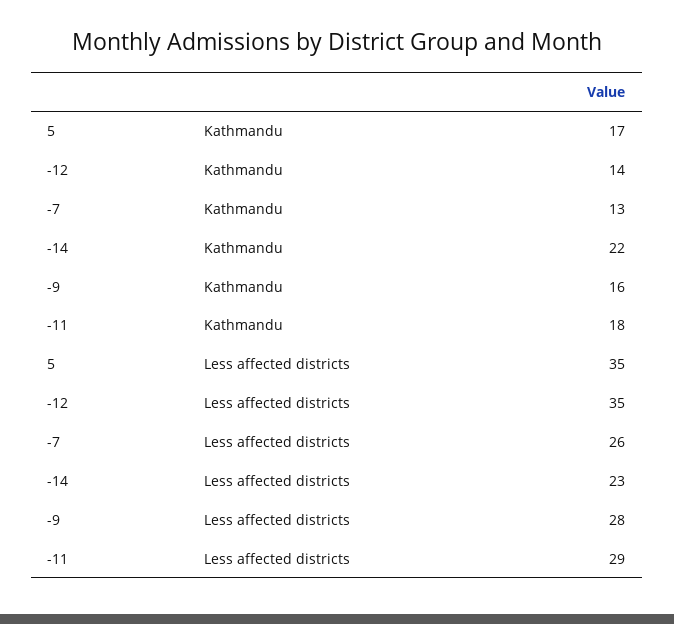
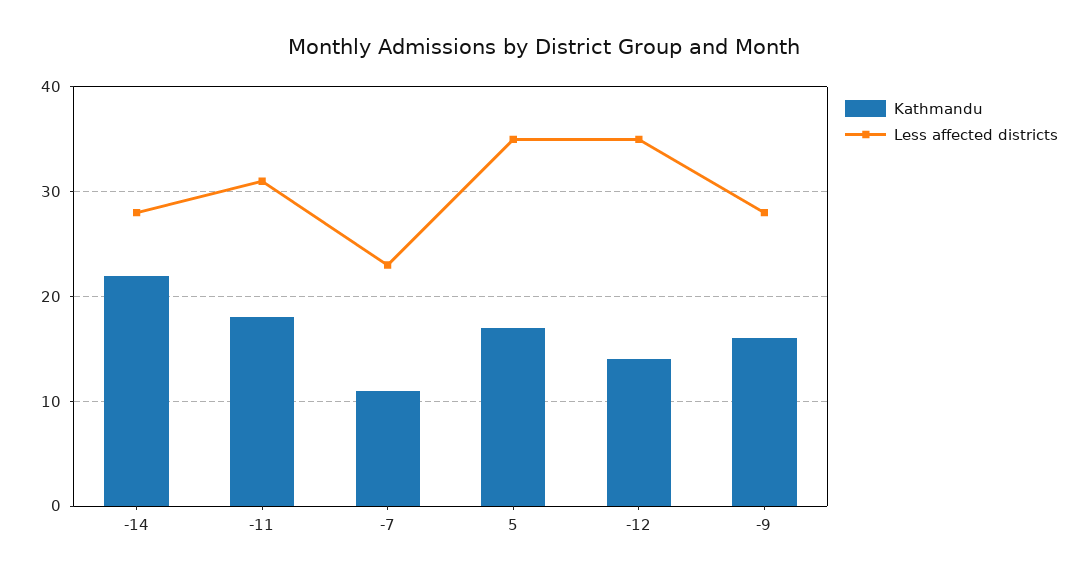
  {
    "Kathmandu": {
      "5": 17,
      "-12": 14,
-     "-7": 13,
+     "-7": 11,
      "-14": 22,
      "-9": 16,
      "-11": 18
    },
    "Less affected districts": {
      "5": 35,
      "-12": 35,
-     "-7": 26,
+     "-7": 23,
-     "-14": 23,
+     "-14": 28,
      "-9": 28,
-     "-11": 29
+     "-11": 31
    }
  }

